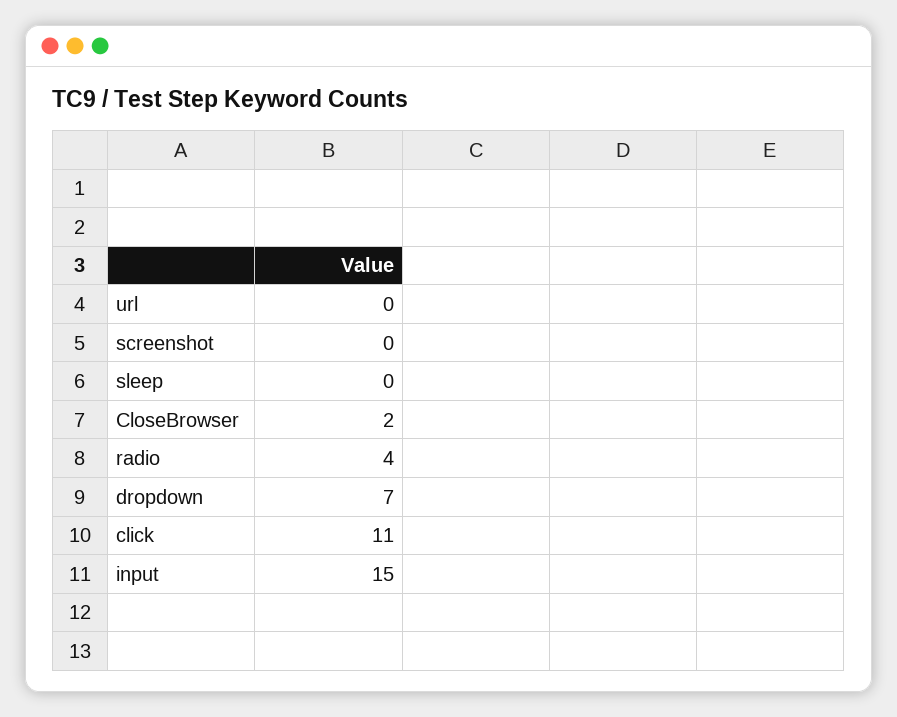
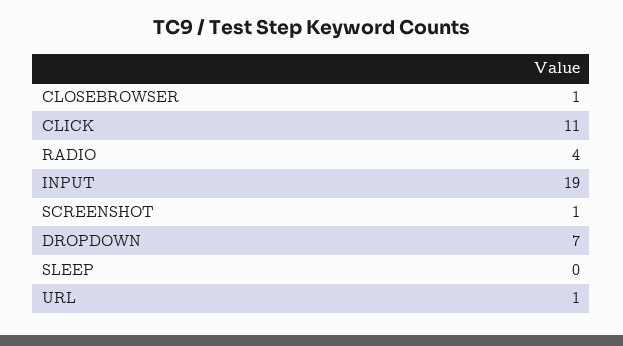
  {
-   "url": 0,
+   "url": 1,
-   "screenshot": 0,
+   "screenshot": 1,
    "sleep": 0,
-   "CloseBrowser": 2,
+   "CloseBrowser": 1,
    "radio": 4,
    "dropdown": 7,
    "click": 11,
-   "input": 15
+   "input": 19
  }

